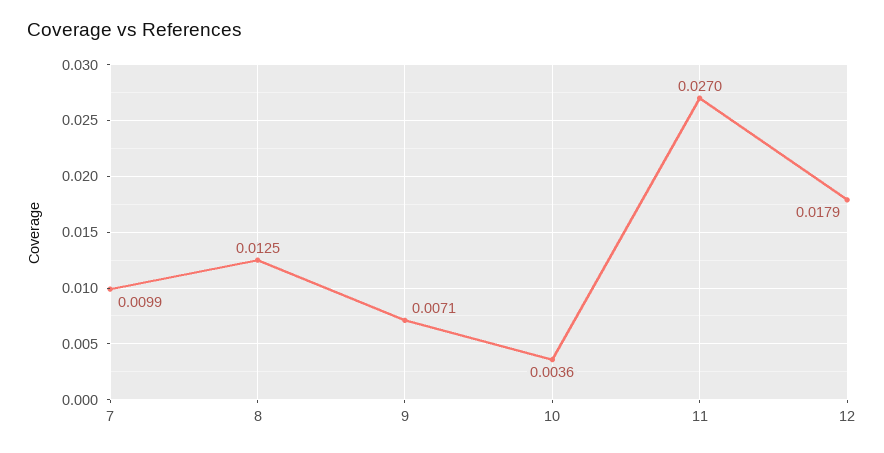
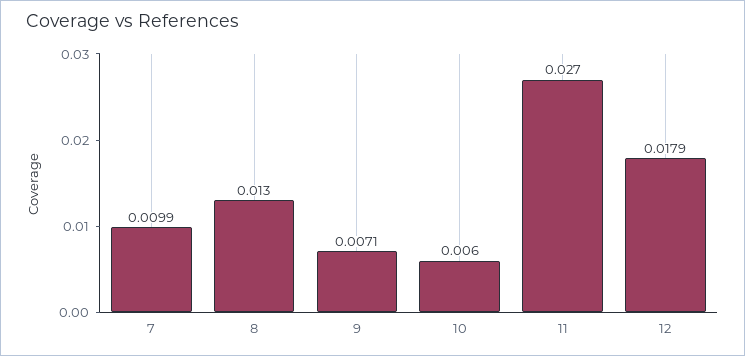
  {
    "7": 0.0099,
-   "8": 0.0125,
+   "8": 0.013,
    "9": 0.0071,
-   "10": 0.0036,
+   "10": 0.006,
    "11": 0.027,
    "12": 0.0179
  }

